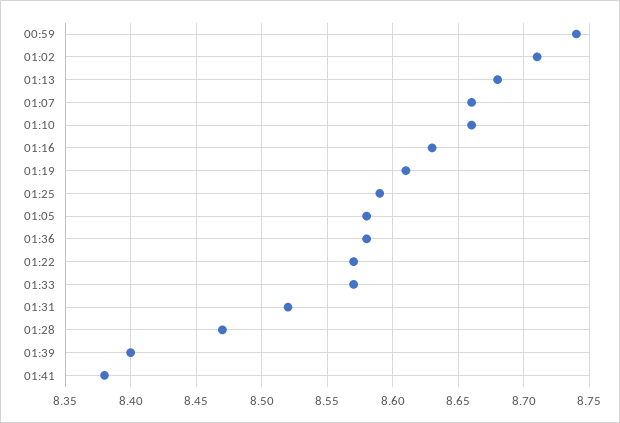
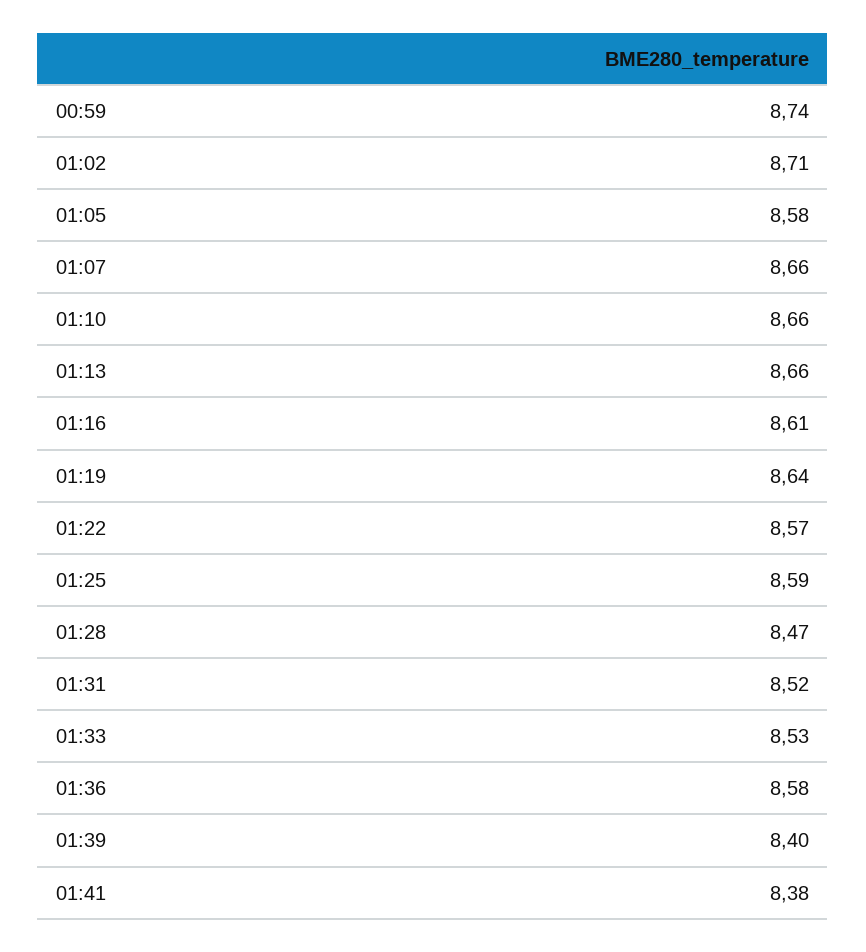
  {
    "00:59": 8.74,
    "01:02": 8.71,
-   "01:13": 8.68,
+   "01:13": 8.66,
    "01:07": 8.66,
    "01:10": 8.66,
-   "01:16": 8.63,
+   "01:16": 8.61,
-   "01:19": 8.61,
+   "01:19": 8.64,
    "01:25": 8.59,
    "01:05": 8.58,
    "01:36": 8.58,
    "01:22": 8.57,
-   "01:33": 8.57,
+   "01:33": 8.53,
    "01:31": 8.52,
    "01:28": 8.47,
    "01:39": 8.4,
    "01:41": 8.38
  }

